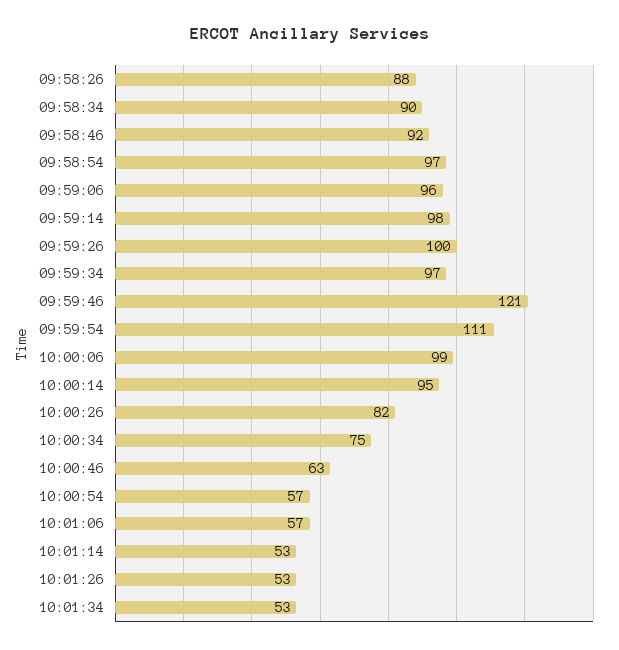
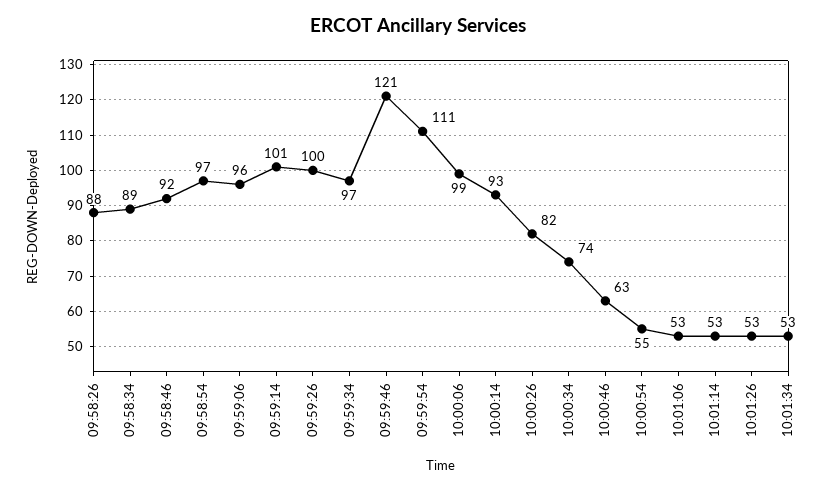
  {
    "09:58:26": 88,
-   "09:58:34": 90,
+   "09:58:34": 89,
    "09:58:46": 92,
    "09:58:54": 97,
    "09:59:06": 96,
-   "09:59:14": 98,
+   "09:59:14": 101,
    "09:59:26": 100,
    "09:59:34": 97,
    "09:59:46": 121,
    "09:59:54": 111,
    "10:00:06": 99,
-   "10:00:14": 95,
+   "10:00:14": 93,
    "10:00:26": 82,
-   "10:00:34": 75,
+   "10:00:34": 74,
    "10:00:46": 63,
-   "10:00:54": 57,
+   "10:00:54": 55,
-   "10:01:06": 57,
+   "10:01:06": 53,
    "10:01:14": 53,
    "10:01:26": 53,
    "10:01:34": 53
  }

